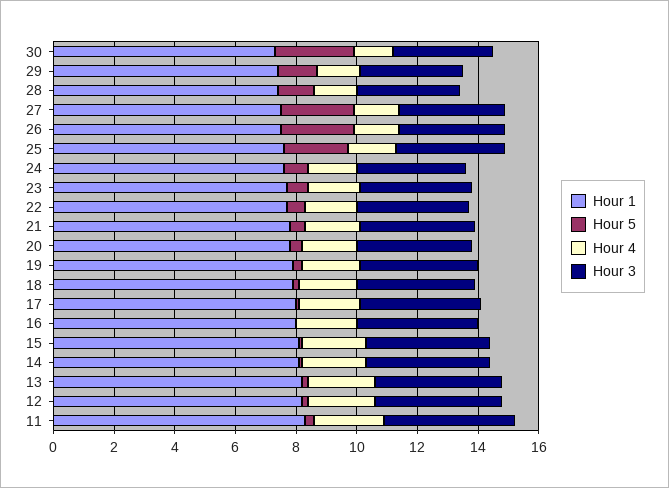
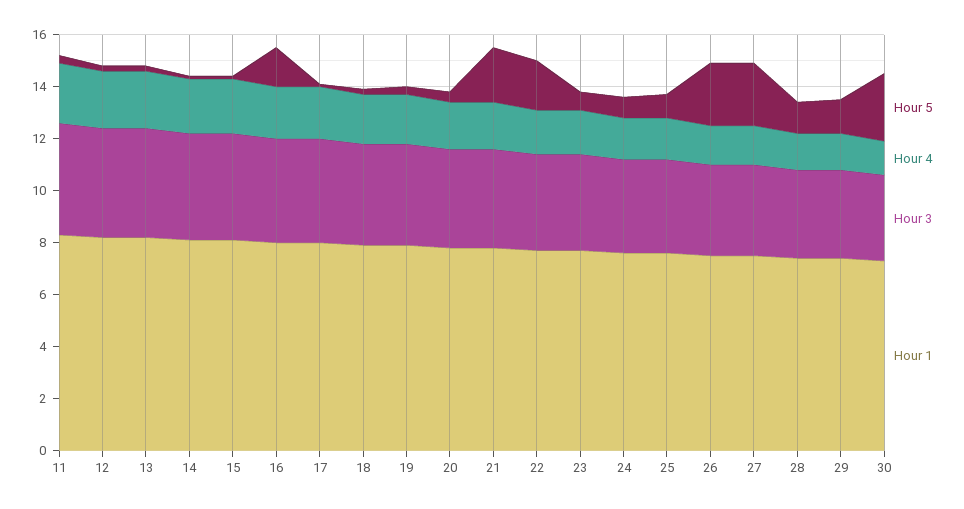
  {
    "Hour 1": {
      "30": 7.5,
      "29": 7.5,
      "28": 7.5,
      "27": 7.5,
      "26": 7.5,
      "25": 7.5,
      "24": 7.5,
      "23": 7.5,
      "22": 7.5,
      "21": 8,
      "20": 8,
      "19": 8,
      "18": 8,
      "17": 8,
      "16": 8,
      "15": 8,
      "14": 8,
      "13": 8,
      "12": 8,
      "11": 8.5
    },
    "Hour 5": {
      "30": 2.5,
      "29": 1.5,
      "28": 1,
      "27": 2.5,
      "26": 2.5,
-     "25": 2,
+     "25": 1,
      "24": 1,
      "23": 0.5,
-     "22": 0.5,
+     "22": 2,
-     "21": 0.5,
+     "21": 2,
      "20": 0.5,
      "19": 0.5,
      "18": 0,
      "17": 0,
-     "16": 0,
+     "16": 1.5,
      "15": 0,
      "14": 0,
      "13": 0,
      "12": 0,
      "11": 0.5
    },
    "Hour 4": {
      "30": 1.5,
      "29": 1.5,
      "28": 1.5,
      "27": 1.5,
      "26": 1.5,
      "25": 1.5,
      "24": 1.5,
      "23": 1.5,
      "22": 1.5,
      "21": 2,
      "20": 2,
      "19": 2,
      "18": 2,
      "17": 2,
      "16": 2,
      "15": 2,
      "14": 2,
      "13": 2,
      "12": 2,
      "11": 2.5
    },
    "Hour 3": {
      "30": 3.5,
      "29": 3.5,
      "28": 3.5,
      "27": 3.5,
      "26": 3.5,
      "25": 3.5,
      "24": 3.5,
      "23": 3.5,
      "22": 3.5,
      "21": 4,
      "20": 4,
      "19": 4,
      "18": 4,
      "17": 4,
      "16": 4,
      "15": 4,
      "14": 4,
      "13": 4,
      "12": 4,
      "11": 4.5
    }
  }

